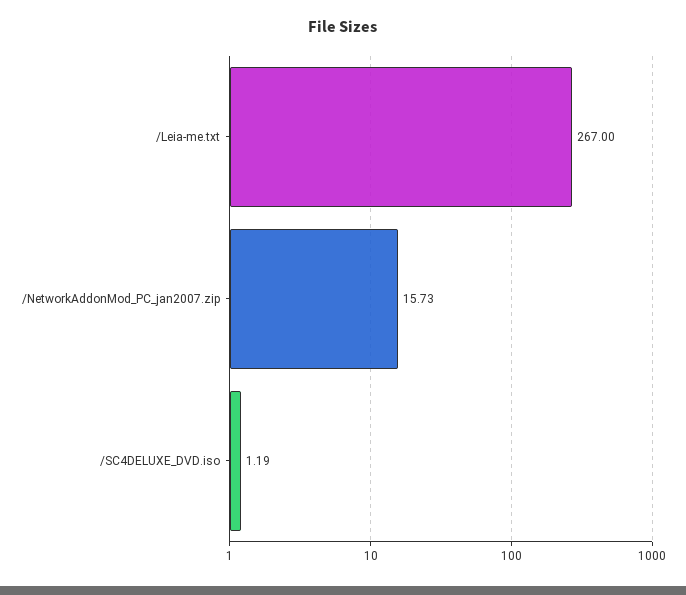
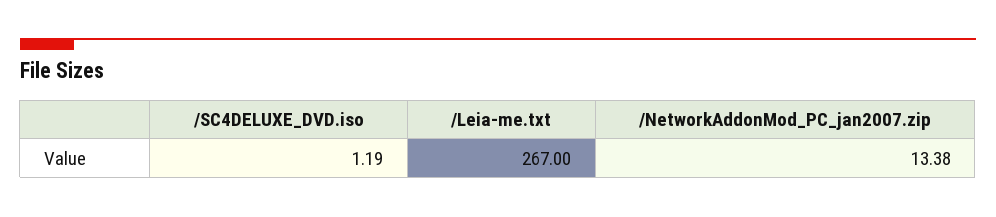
  {
    "/Leia-me.txt": 267,
-   "/NetworkAddonMod_PC_jan2007.zip": 15.73,
+   "/NetworkAddonMod_PC_jan2007.zip": 13.38,
    "/SC4DELUXE_DVD.iso": 1.19
  }

